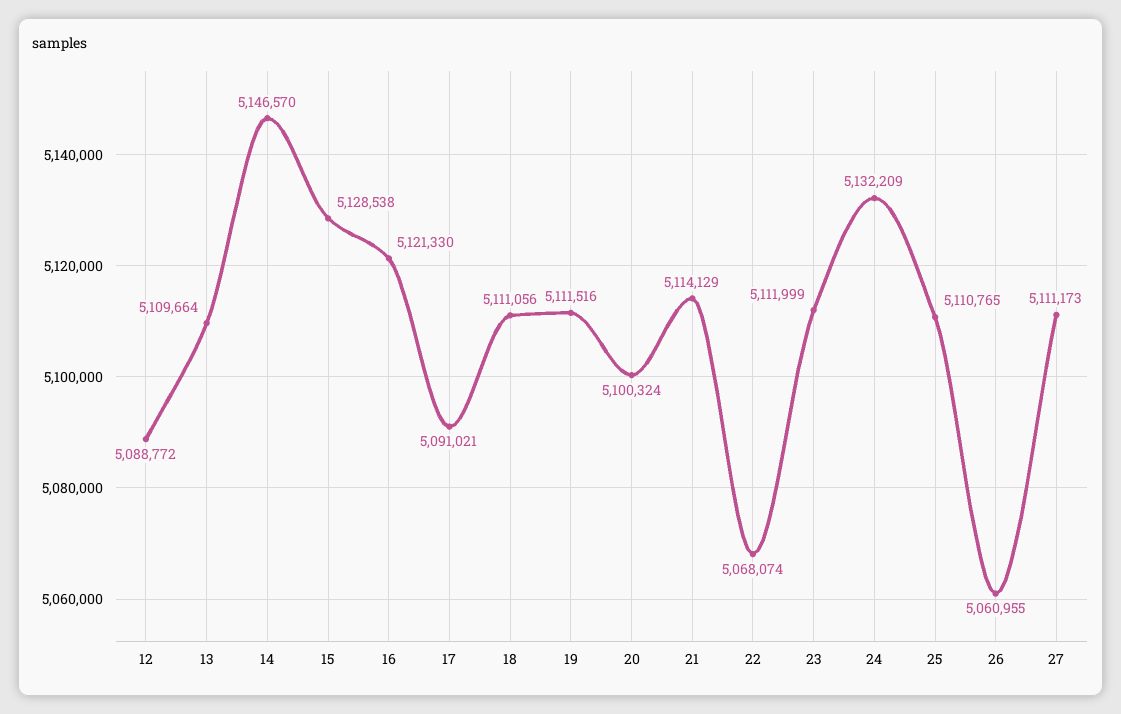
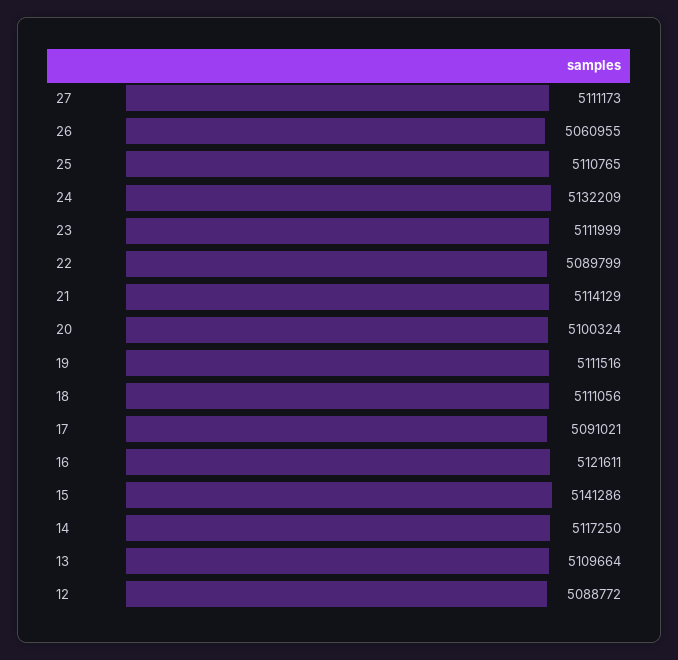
  {
    "12": 5088772,
    "13": 5109664,
-   "14": 5146570,
+   "14": 5117250,
-   "15": 5128538,
+   "15": 5141286,
-   "16": 5121330,
+   "16": 5121611,
    "17": 5091021,
    "18": 5111056,
    "19": 5111516,
    "20": 5100324,
    "21": 5114129,
-   "22": 5068074,
+   "22": 5089799,
    "23": 5111999,
    "24": 5132209,
    "25": 5110765,
    "26": 5060955,
    "27": 5111173
  }

